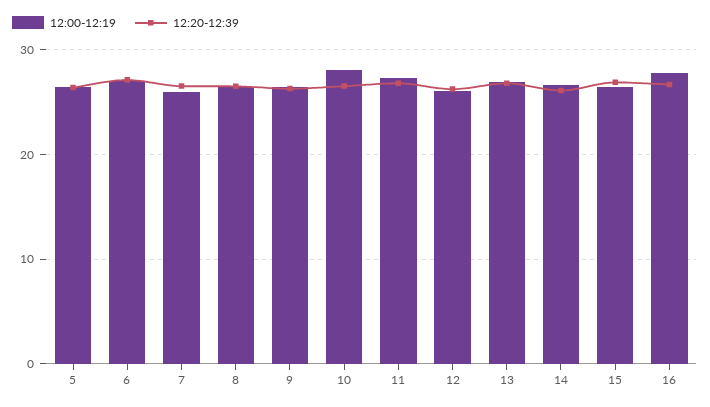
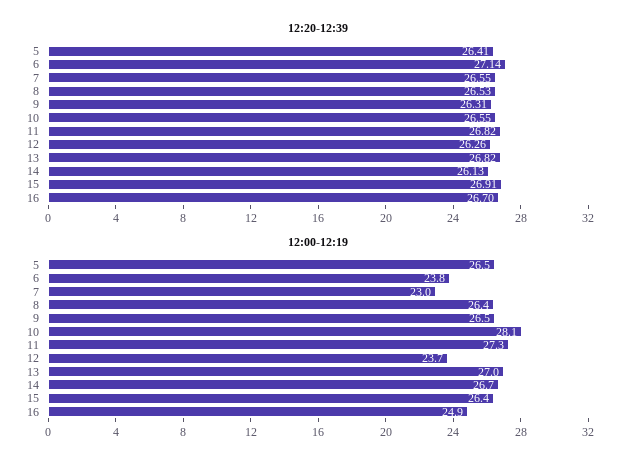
  {
    "12:00-12:19": {
      "5": 26.5,
-     "6": 27,
+     "6": 23.8,
-     "7": 26,
+     "7": 23,
      "8": 26.4,
      "9": 26.5,
      "10": 28.1,
      "11": 27.3,
-     "12": 26,
+     "12": 23.7,
      "13": 27,
      "14": 26.7,
      "15": 26.4,
-     "16": 28
+     "16": 24.9
    },
    "12:20-12:39": {
      "5": 26.41,
      "6": 27.14,
      "7": 26.55,
      "8": 26.53,
      "9": 26.31,
      "10": 26.55,
      "11": 26.82,
      "12": 26.26,
      "13": 26.82,
      "14": 26.13,
      "15": 26.91,
      "16": 26.7
    }
  }

